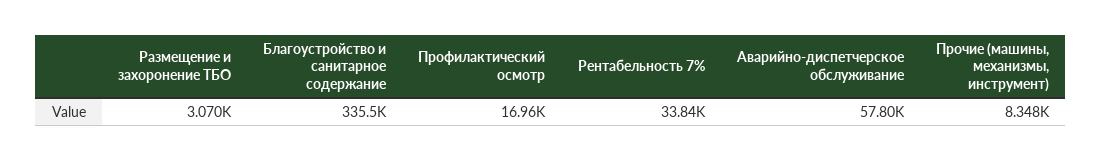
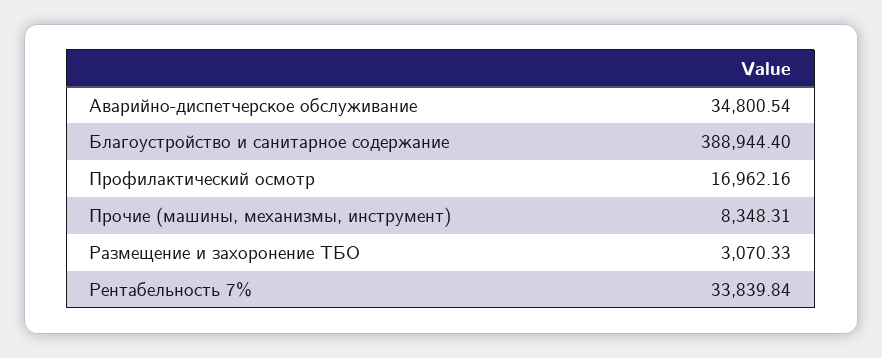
  {
    "Размещение и захоронение ТБО": 3070.33,
-   "Благоустройство и санитарное содержание": 335500,
+   "Благоустройство и санитарное содержание": 388944.4,
    "Профилактический осмотр": 16962.16,
    "Рентабельность 7%": 33839.84,
-   "Аварийно-диспетчерское обслуживание": 57800,
+   "Аварийно-диспетчерское обслуживание": 34800.54,
    "Прочие (машины, механизмы, инструмент)": 8348.31
  }

